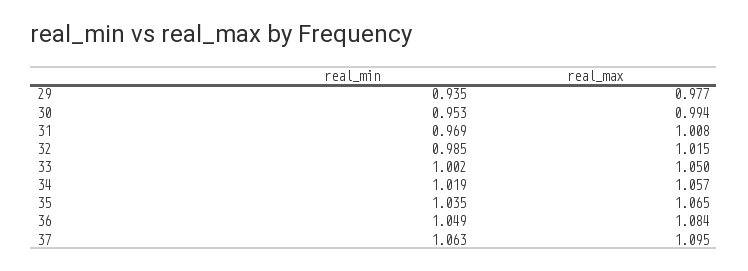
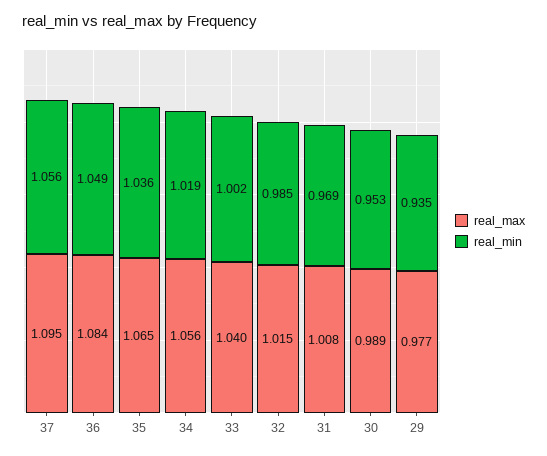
  {
    "real_min": {
      "29": 0.935,
      "30": 0.953,
      "31": 0.969,
      "32": 0.985,
      "33": 1.002,
      "34": 1.019,
-     "35": 1.035,
+     "35": 1.036,
      "36": 1.049,
-     "37": 1.063
+     "37": 1.056
    },
    "real_max": {
      "29": 0.977,
-     "30": 0.994,
+     "30": 0.989,
      "31": 1.008,
      "32": 1.015,
-     "33": 1.05,
+     "33": 1.04,
-     "34": 1.057,
+     "34": 1.056,
      "35": 1.065,
      "36": 1.084,
      "37": 1.095
    }
  }

